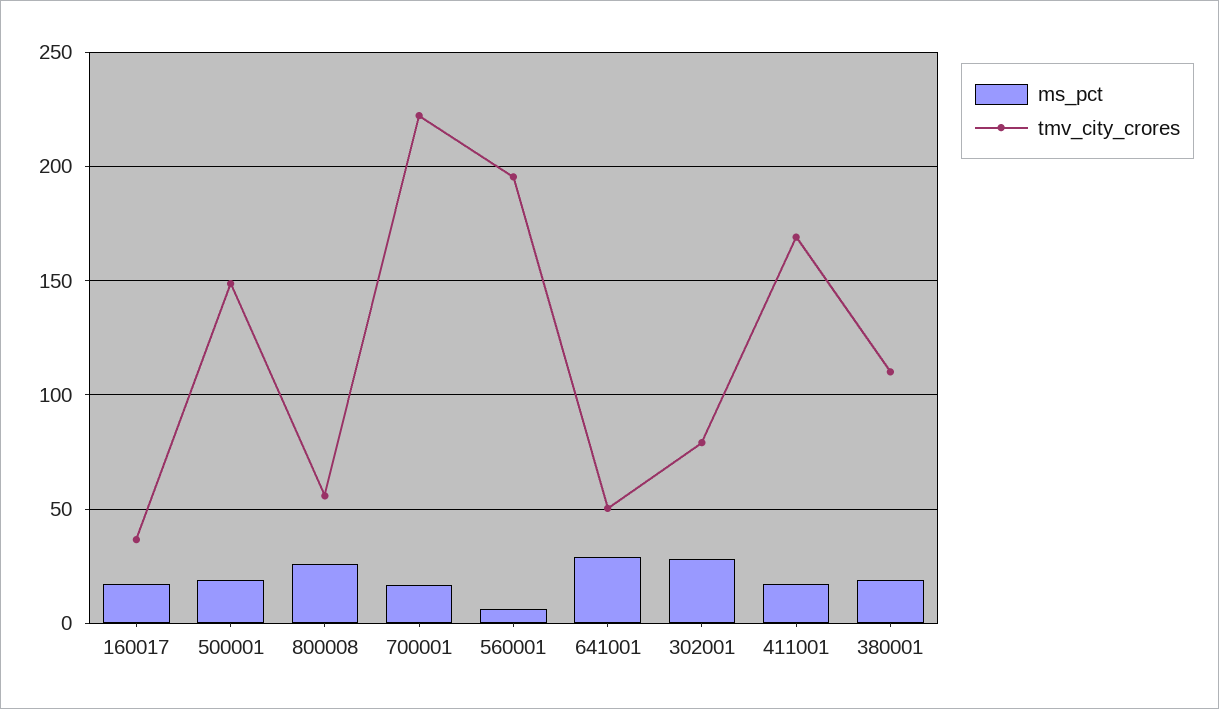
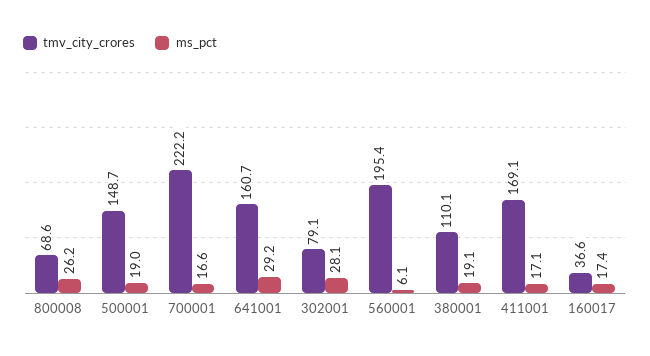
  {
    "ms_pct": {
      "160017": 17.4,
      "500001": 19,
      "800008": 26.2,
      "700001": 16.6,
      "560001": 6.1,
      "641001": 29.2,
      "302001": 28.1,
      "411001": 17.1,
      "380001": 19.1
    },
    "tmv_city_crores": {
      "160017": 36.6,
      "500001": 148.7,
-     "800008": 55,
+     "800008": 68.6,
      "700001": 222.2,
      "560001": 195.4,
-     "641001": 50,
+     "641001": 160.7,
      "302001": 79.1,
      "411001": 169.1,
      "380001": 110.1
    }
  }

